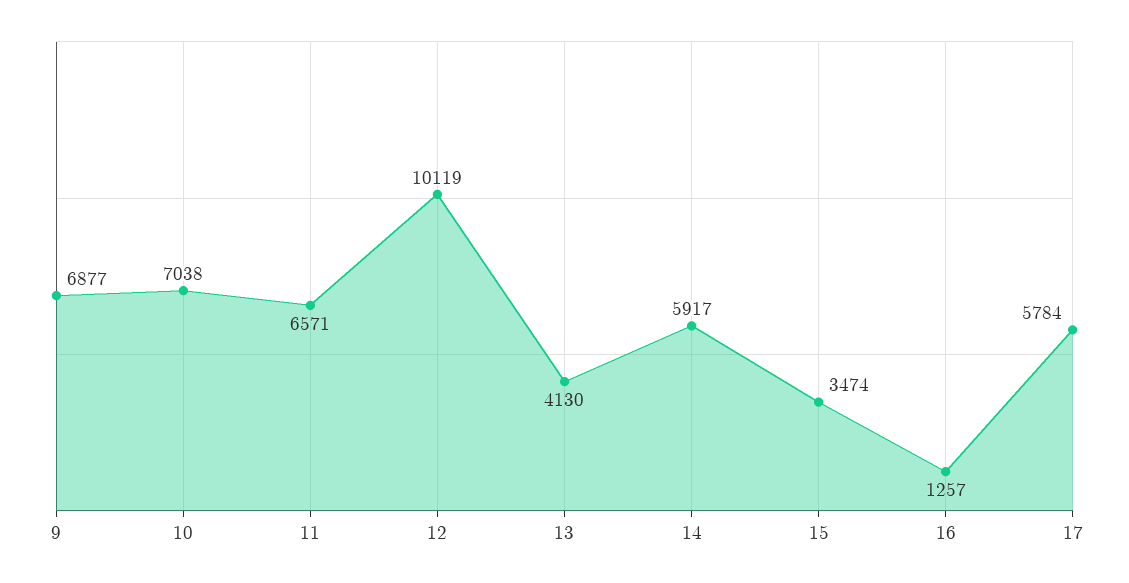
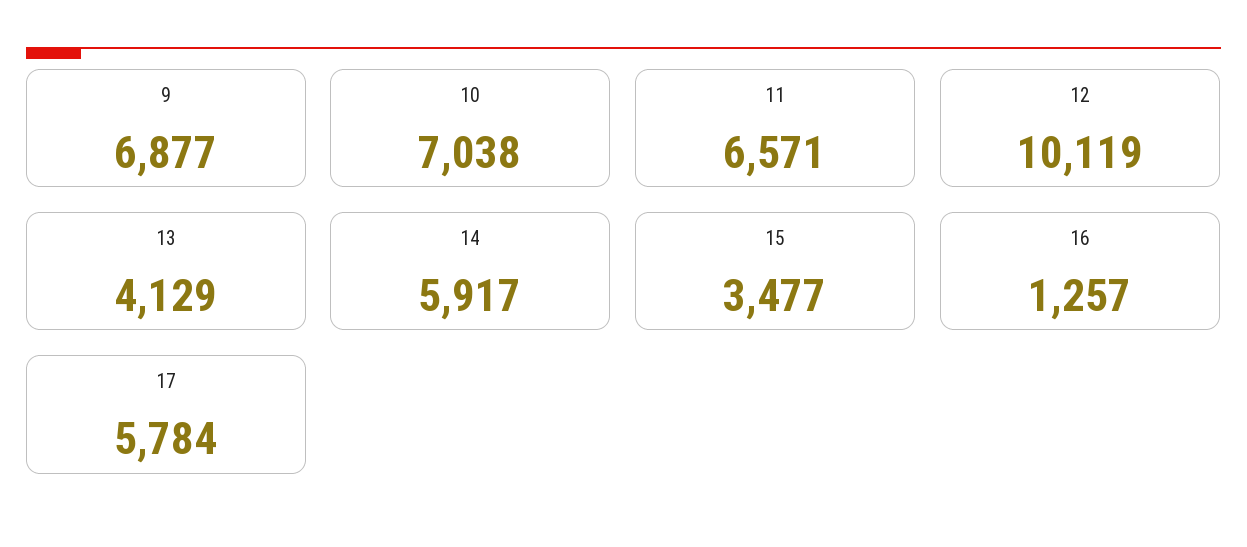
  {
    "9": 6877,
    "10": 7038,
    "11": 6571,
    "12": 10119,
-   "13": 4130,
+   "13": 4129,
    "14": 5917,
-   "15": 3474,
+   "15": 3477,
    "16": 1257,
    "17": 5784
  }

